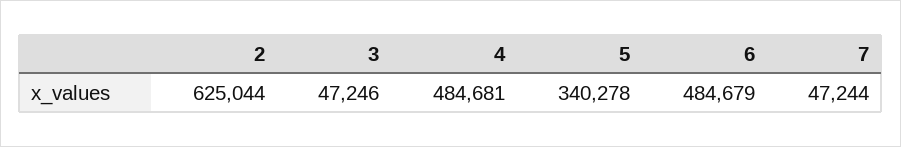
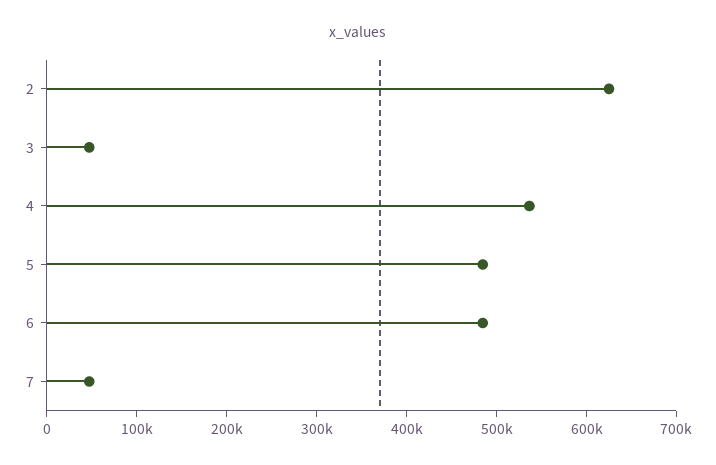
  {
    "2": 625044,
    "3": 47246,
-   "4": 484681,
+   "4": 540000,
-   "5": 340278,
+   "5": 480000,
    "6": 484679,
    "7": 47244
  }

